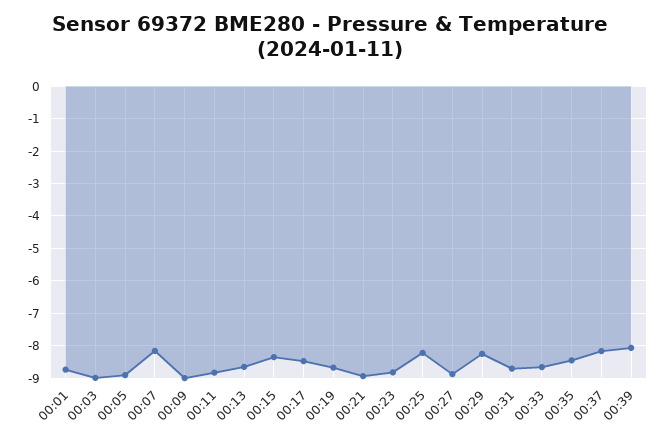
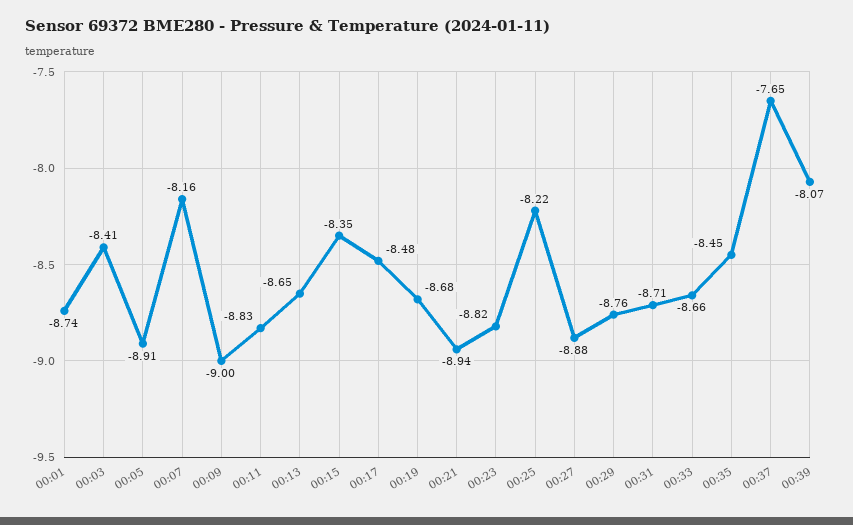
  {
    "00:01": -8.74,
-   "00:03": -9,
+   "00:03": -8.41,
    "00:05": -8.91,
    "00:07": -8.16,
    "00:09": -9,
    "00:11": -8.83,
    "00:13": -8.65,
    "00:15": -8.35,
    "00:17": -8.48,
    "00:19": -8.68,
    "00:21": -8.94,
    "00:23": -8.82,
    "00:25": -8.22,
    "00:27": -8.88,
-   "00:29": -8.2,
+   "00:29": -8.76,
    "00:31": -8.71,
    "00:33": -8.66,
    "00:35": -8.45,
-   "00:37": -8.2,
+   "00:37": -7.65,
    "00:39": -8.07
  }

